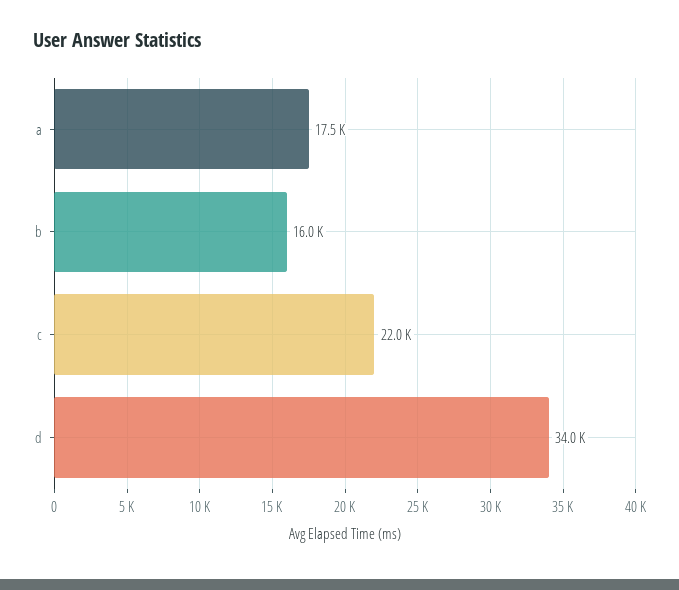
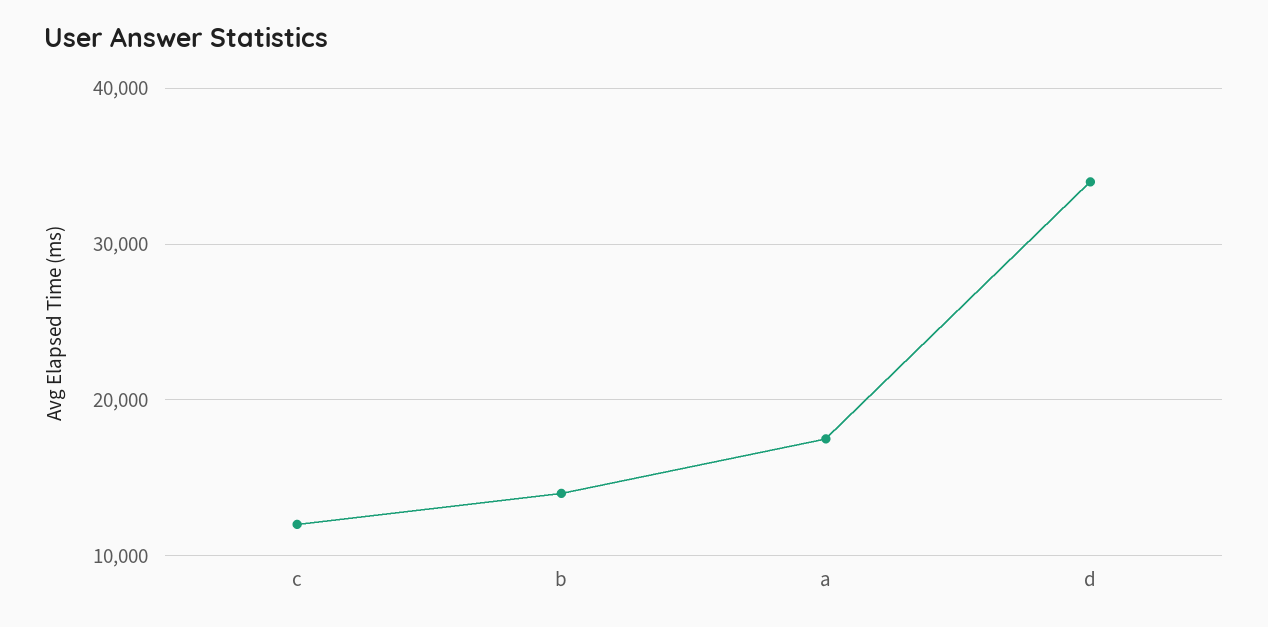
  {
    "a": 17500,
-   "b": 16000,
+   "b": 14000,
-   "c": 22000,
+   "c": 12000,
    "d": 34000
  }

